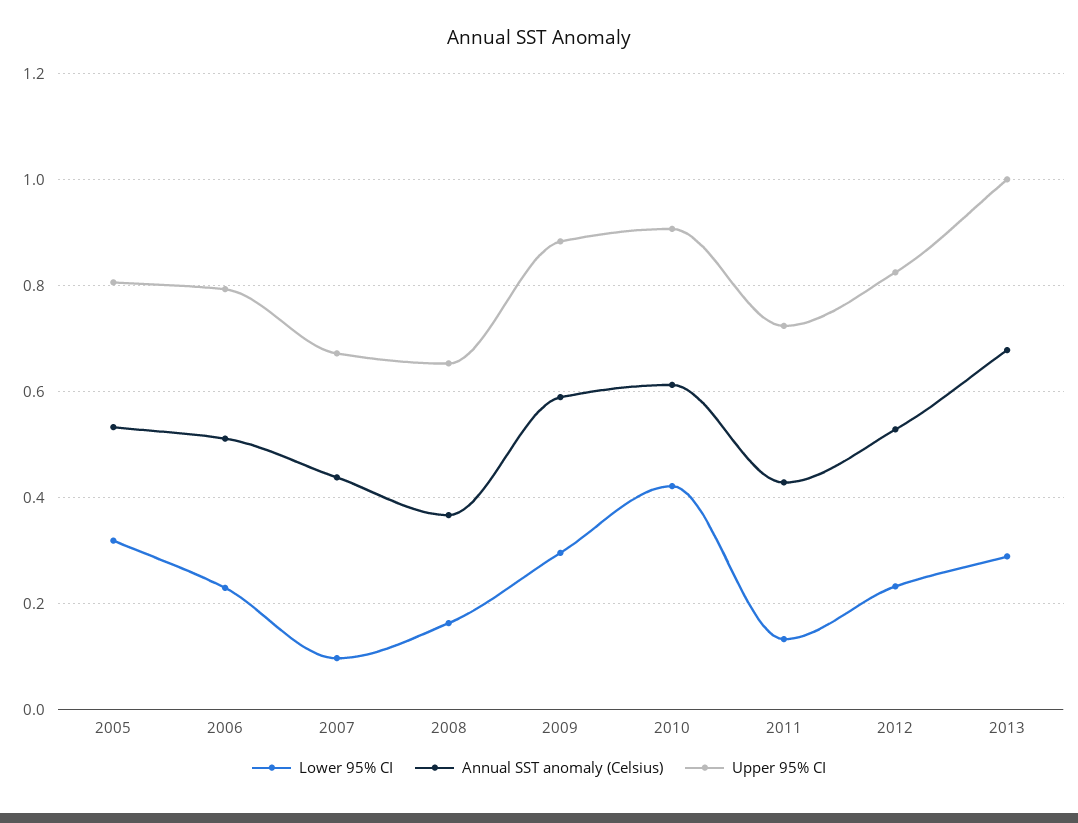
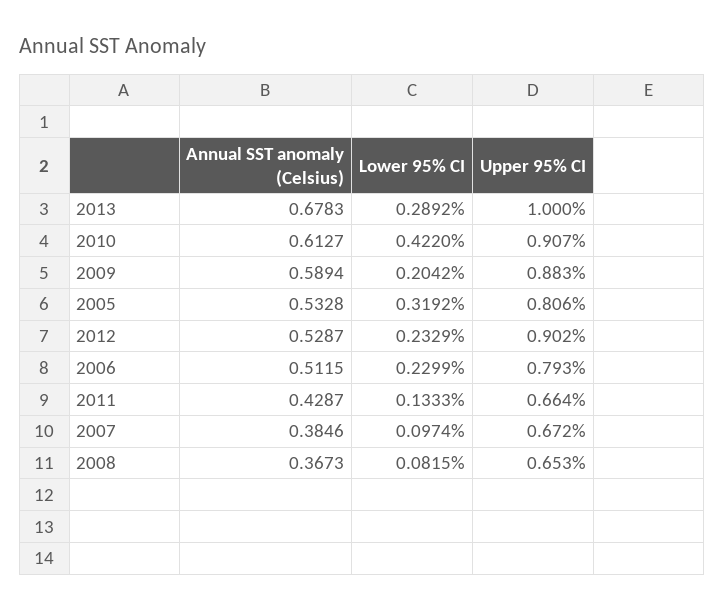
  {
    "Lower 95% CI": {
      "2005": 0.3192,
      "2006": 0.2299,
      "2007": 0.0974,
-     "2008": 0.16,
+     "2008": 0.0815,
-     "2009": 0.3,
+     "2009": 0.2042,
      "2010": 0.422,
      "2011": 0.1333,
      "2012": 0.2329,
      "2013": 0.2892
    },
    "Annual SST anomaly (Celsius)": {
      "2005": 0.5328,
      "2006": 0.5115,
-     "2007": 0.44,
+     "2007": 0.3846,
      "2008": 0.3673,
      "2009": 0.5894,
      "2010": 0.6127,
      "2011": 0.4287,
      "2012": 0.5287,
      "2013": 0.6783
    },
    "Upper 95% CI": {
      "2005": 0.806,
      "2006": 0.793,
      "2007": 0.672,
      "2008": 0.653,
      "2009": 0.883,
      "2010": 0.907,
-     "2011": 0.72,
+     "2011": 0.664,
-     "2012": 0.82,
+     "2012": 0.902,
      "2013": 1
    }
  }

